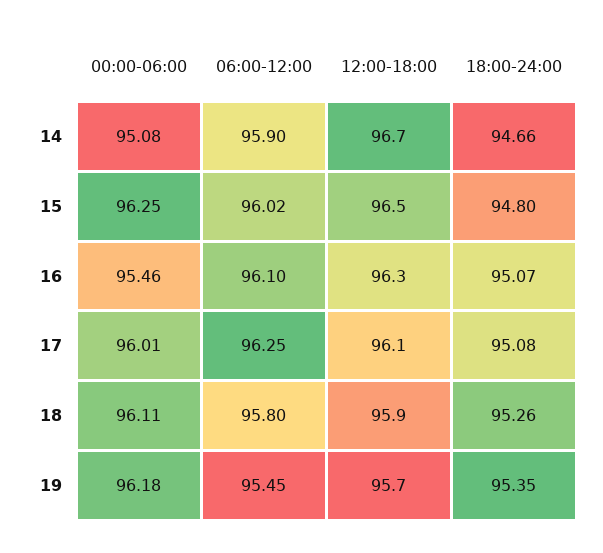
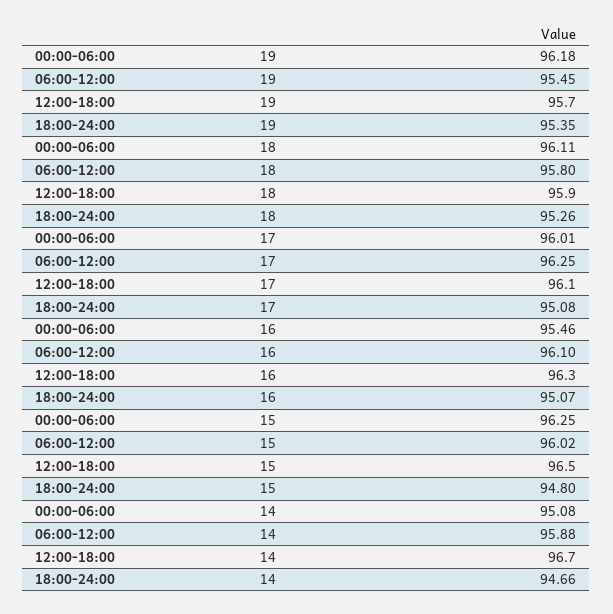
  {
    "00:00-06:00": {
      "14": 95.08,
      "15": 96.25,
      "16": 95.46,
      "17": 96.01,
      "18": 96.11,
      "19": 96.18
    },
    "06:00-12:00": {
-     "14": 95.9,
+     "14": 95.88,
      "15": 96.02,
      "16": 96.1,
      "17": 96.25,
      "18": 95.8,
      "19": 95.45
    },
    "12:00-18:00": {
      "14": 96.7,
      "15": 96.5,
      "16": 96.3,
      "17": 96.1,
      "18": 95.9,
      "19": 95.7
    },
    "18:00-24:00": {
      "14": 94.66,
      "15": 94.8,
      "16": 95.07,
      "17": 95.08,
      "18": 95.26,
      "19": 95.35
    }
  }

